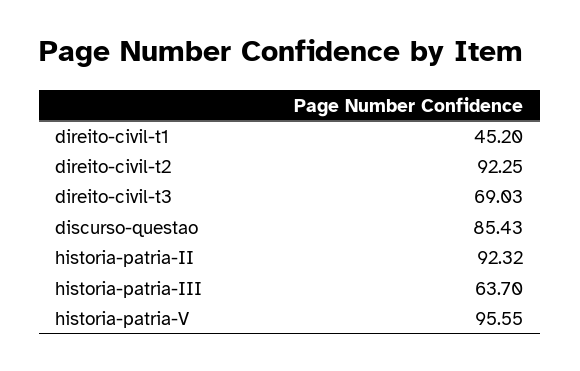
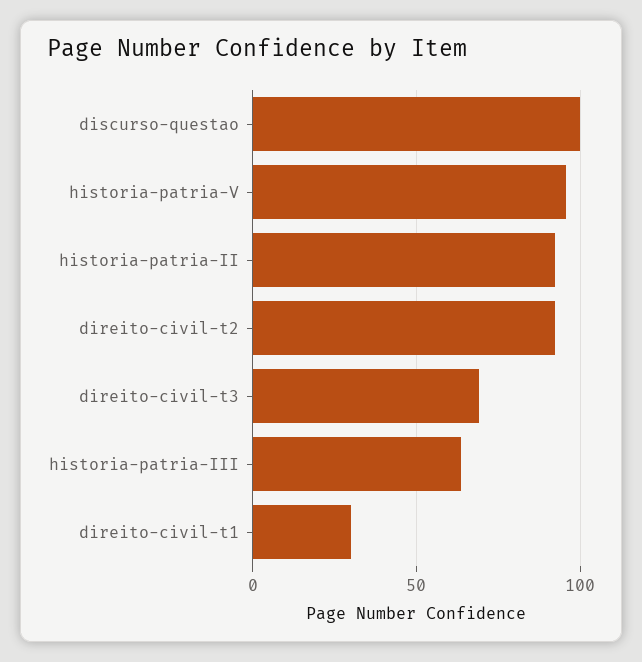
  {
-   "direito-civil-t1": 45.2,
+   "direito-civil-t1": 30,
    "direito-civil-t2": 92.25,
    "direito-civil-t3": 69.03,
-   "discurso-questao": 85.43,
+   "discurso-questao": 100,
    "historia-patria-II": 92.32,
    "historia-patria-III": 63.7,
    "historia-patria-V": 95.55
  }

